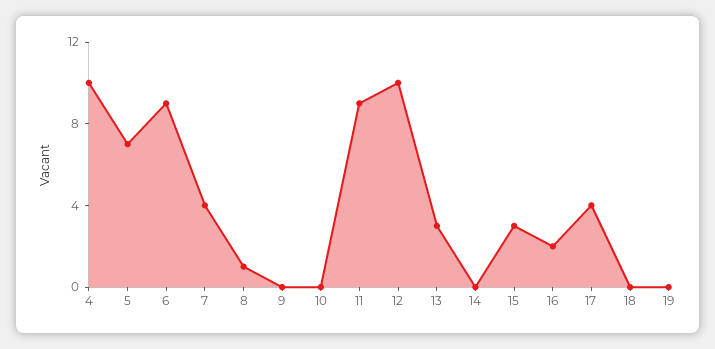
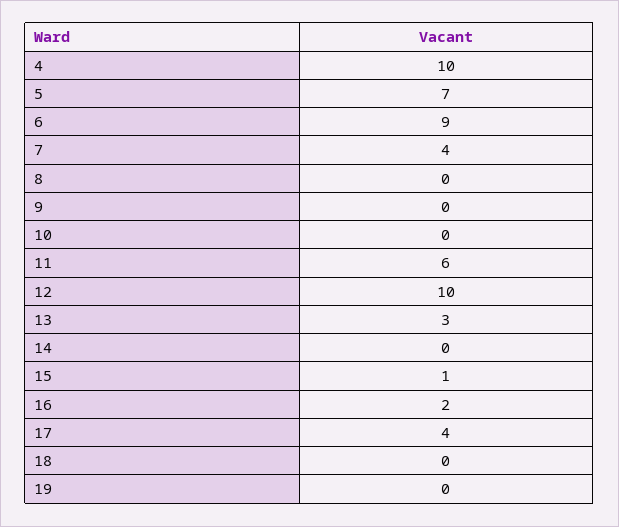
  {
    "4": 10,
    "5": 7,
    "6": 9,
    "7": 4,
-   "8": 1,
+   "8": 0,
    "9": 0,
    "10": 0,
-   "11": 9,
+   "11": 6,
    "12": 10,
    "13": 3,
    "14": 0,
-   "15": 3,
+   "15": 1,
    "16": 2,
    "17": 4,
    "18": 0,
    "19": 0
  }

